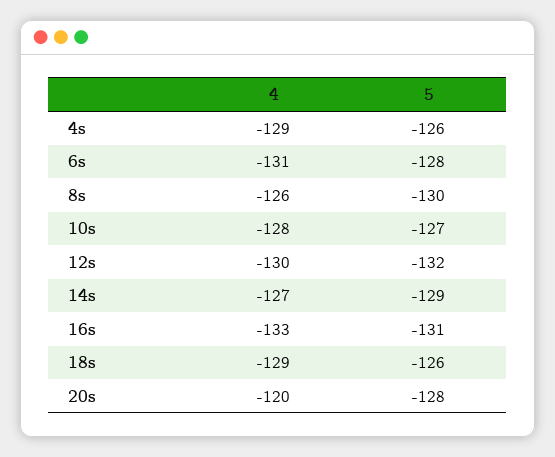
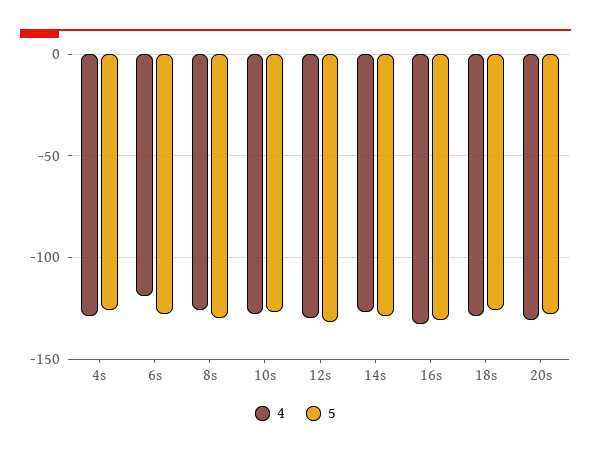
  {
    "4": {
      "4s": -129,
-     "6s": -131,
+     "6s": -120,
      "8s": -126,
      "10s": -128,
      "12s": -130,
      "14s": -127,
      "16s": -133,
      "18s": -129,
-     "20s": -120
+     "20s": -130
    },
    "5": {
      "4s": -126,
      "6s": -128,
      "8s": -130,
      "10s": -127,
      "12s": -132,
      "14s": -129,
      "16s": -131,
      "18s": -126,
      "20s": -128
    }
  }

